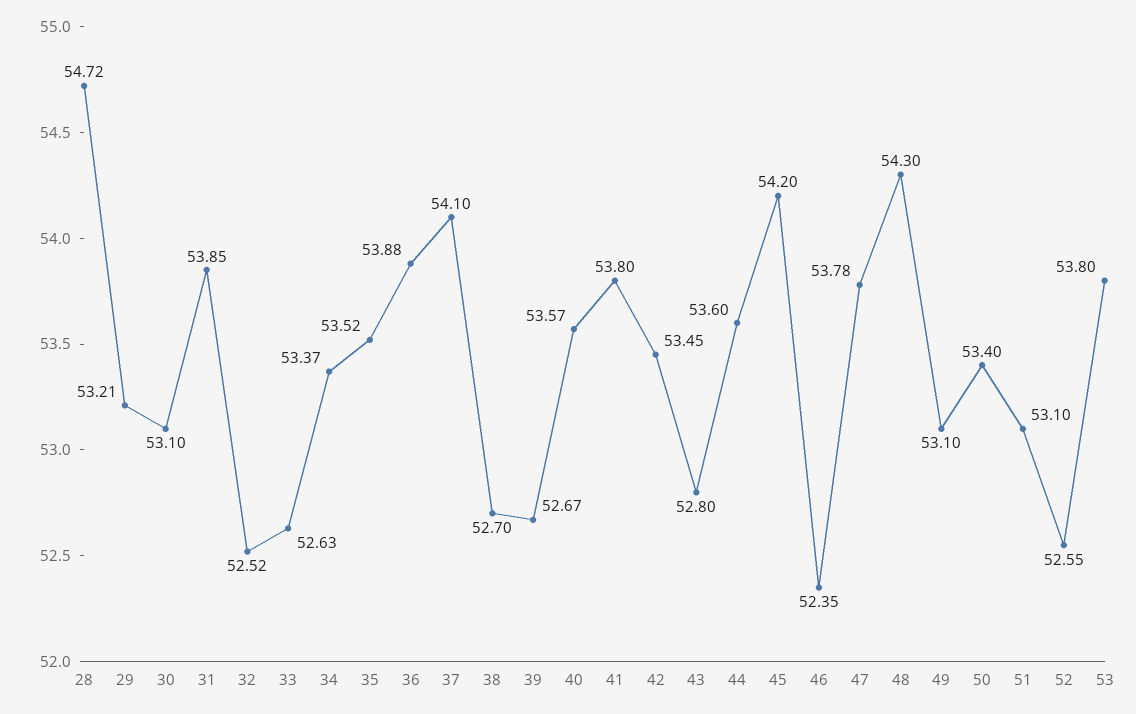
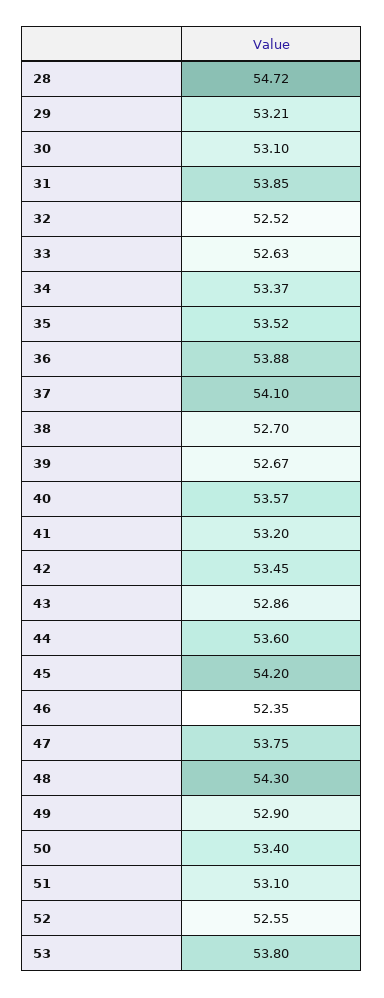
  {
    "28": 54.72,
    "29": 53.21,
    "30": 53.1,
    "31": 53.85,
    "32": 52.52,
    "33": 52.63,
    "34": 53.37,
    "35": 53.52,
    "36": 53.88,
    "37": 54.1,
    "38": 52.7,
    "39": 52.67,
    "40": 53.57,
-   "41": 53.8,
+   "41": 53.2,
    "42": 53.45,
-   "43": 52.8,
+   "43": 52.86,
    "44": 53.6,
    "45": 54.2,
    "46": 52.35,
-   "47": 53.78,
+   "47": 53.75,
    "48": 54.3,
-   "49": 53.1,
+   "49": 52.9,
    "50": 53.4,
    "51": 53.1,
    "52": 52.55,
    "53": 53.8
  }

